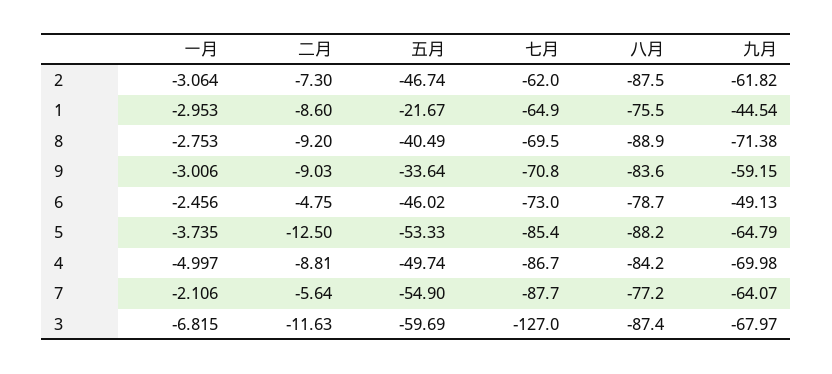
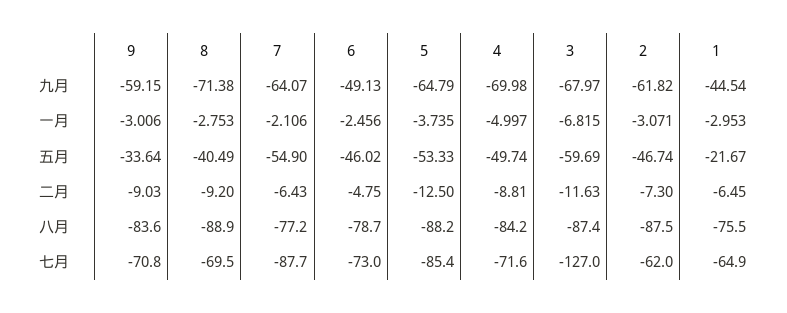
  {
    "一月": {
-     "2": -3.064,
+     "2": -3.071,
      "1": -2.953,
      "8": -2.753,
      "9": -3.006,
      "6": -2.456,
      "5": -3.735,
      "4": -4.997,
      "7": -2.106,
      "3": -6.815
    },
    "二月": {
      "2": -7.3,
-     "1": -8.6,
+     "1": -6.45,
      "8": -9.2,
      "9": -9.03,
      "6": -4.75,
      "5": -12.5,
      "4": -8.81,
-     "7": -5.64,
+     "7": -6.43,
      "3": -11.63
    },
    "五月": {
      "2": -46.74,
      "1": -21.67,
      "8": -40.49,
      "9": -33.64,
      "6": -46.02,
      "5": -53.33,
      "4": -49.74,
      "7": -54.9,
      "3": -59.69
    },
    "七月": {
      "2": -62,
      "1": -64.9,
      "8": -69.5,
      "9": -70.8,
      "6": -73,
      "5": -85.4,
-     "4": -86.7,
+     "4": -71.6,
      "7": -87.7,
      "3": -127
    },
    "八月": {
      "2": -87.5,
      "1": -75.5,
      "8": -88.9,
      "9": -83.6,
      "6": -78.7,
      "5": -88.2,
      "4": -84.2,
      "7": -77.2,
      "3": -87.4
    },
    "九月": {
      "2": -61.82,
      "1": -44.54,
      "8": -71.38,
      "9": -59.15,
      "6": -49.13,
      "5": -64.79,
      "4": -69.98,
      "7": -64.07,
      "3": -67.97
    }
  }

